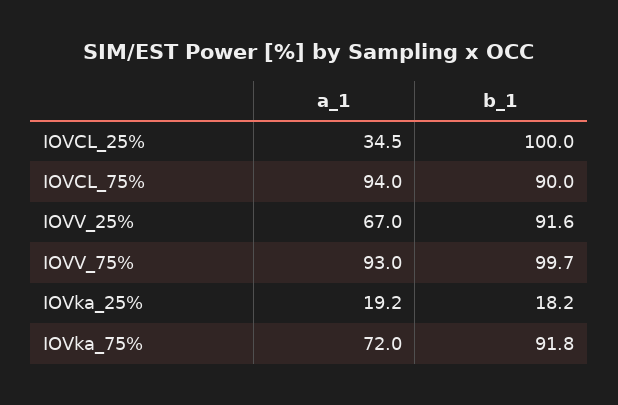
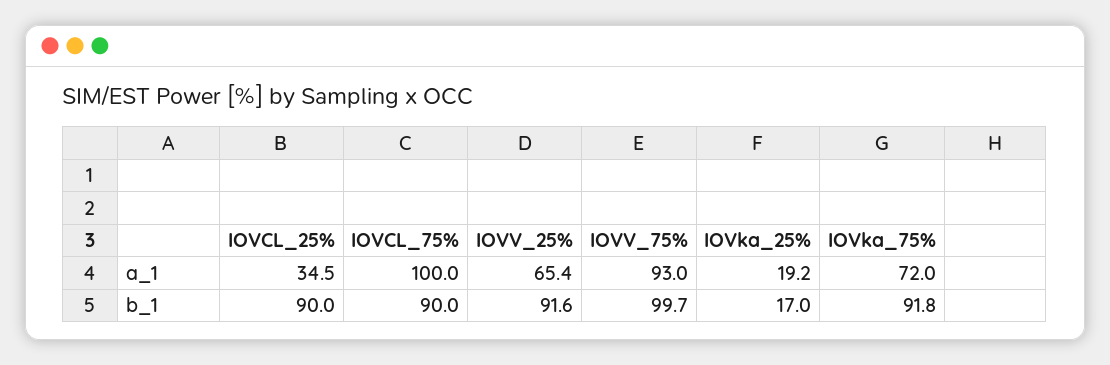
  {
    "a_1": {
      "IOVCL_25%": 34.5,
-     "IOVCL_75%": 94,
+     "IOVCL_75%": 100,
-     "IOVV_25%": 67,
+     "IOVV_25%": 65.4,
      "IOVV_75%": 93,
      "IOVka_25%": 19.2,
      "IOVka_75%": 72
    },
    "b_1": {
-     "IOVCL_25%": 100,
+     "IOVCL_25%": 90,
      "IOVCL_75%": 90,
      "IOVV_25%": 91.6,
      "IOVV_75%": 99.7,
-     "IOVka_25%": 18.2,
+     "IOVka_25%": 17,
      "IOVka_75%": 91.8
    }
  }

